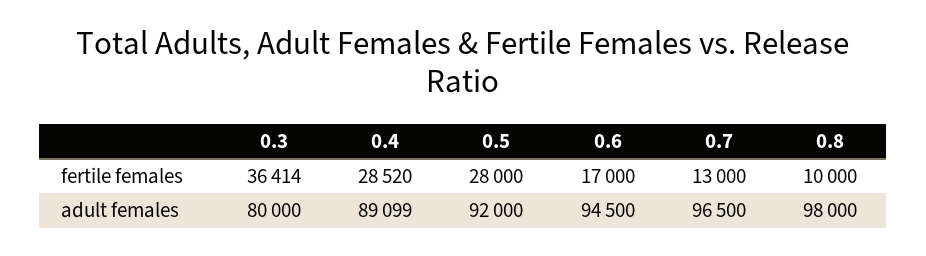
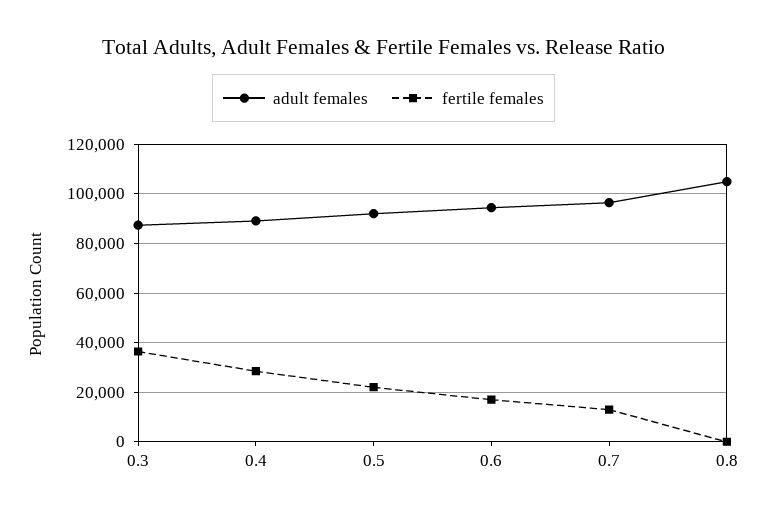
  {
    "fertile females": {
      "0.3": 36414,
      "0.4": 28520,
-     "0.5": 28000,
+     "0.5": 22500,
      "0.6": 17000,
      "0.7": 13000,
-     "0.8": 10000
+     "0.8": 0
    },
    "adult females": {
-     "0.3": 80000,
+     "0.3": 87500,
      "0.4": 89099,
      "0.5": 92000,
      "0.6": 94500,
      "0.7": 96500,
-     "0.8": 98000
+     "0.8": 105000
    }
  }

